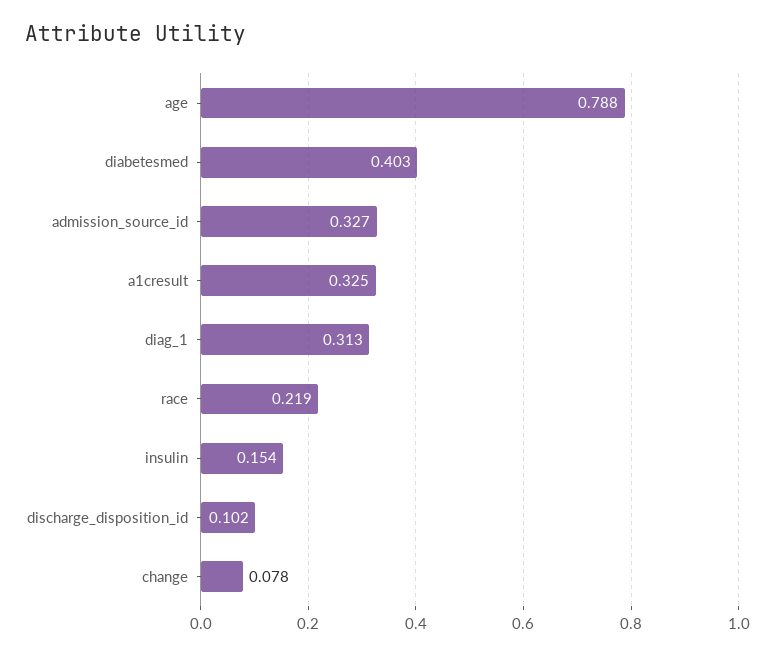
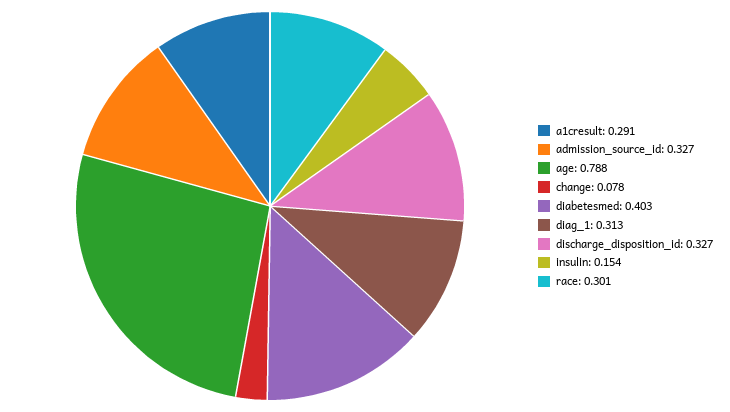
  {
    "age": 0.788,
    "diabetesmed": 0.403,
    "admission_source_id": 0.327,
-   "a1cresult": 0.325,
+   "a1cresult": 0.291,
    "diag_1": 0.313,
-   "race": 0.219,
+   "race": 0.301,
    "insulin": 0.154,
-   "discharge_disposition_id": 0.102,
+   "discharge_disposition_id": 0.327,
    "change": 0.078
  }

